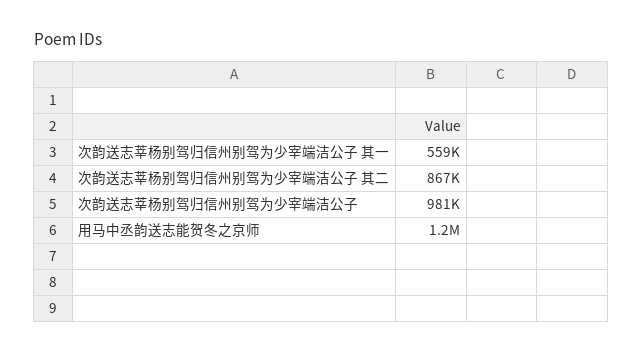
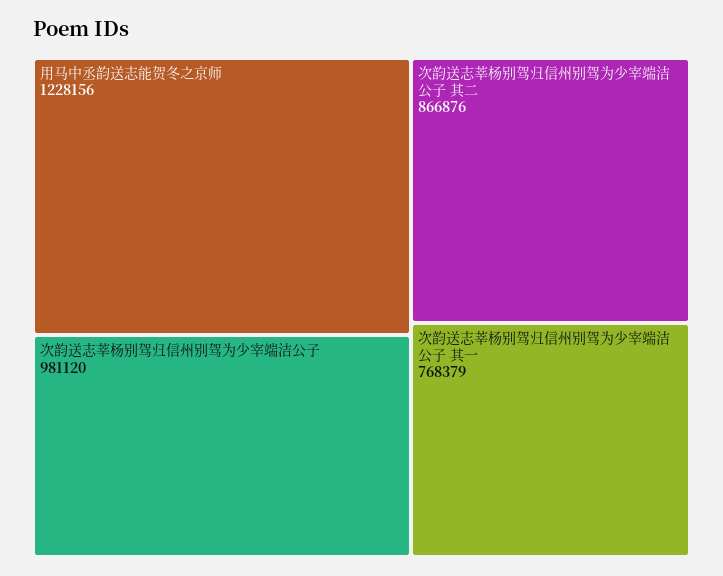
  {
-   "次韵送志莘杨别驾归信州别驾为少宰端洁公子 其一": 559000,
+   "次韵送志莘杨别驾归信州别驾为少宰端洁公子 其一": 768379,
    "次韵送志莘杨别驾归信州别驾为少宰端洁公子 其二": 866876,
    "次韵送志莘杨别驾归信州别驾为少宰端洁公子": 981120,
    "用马中丞韵送志能贺冬之京师": 1228156
  }

